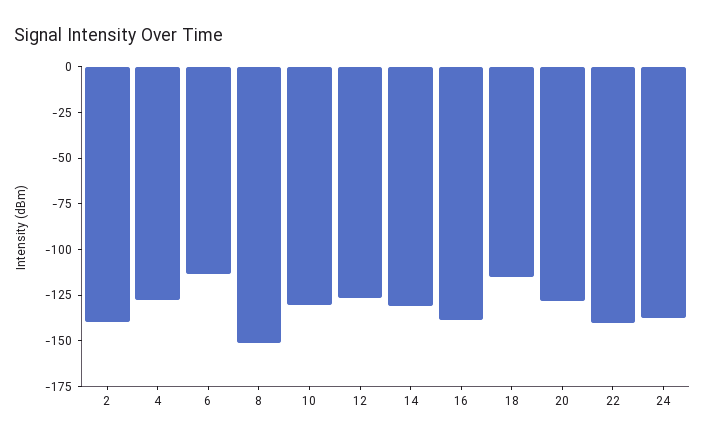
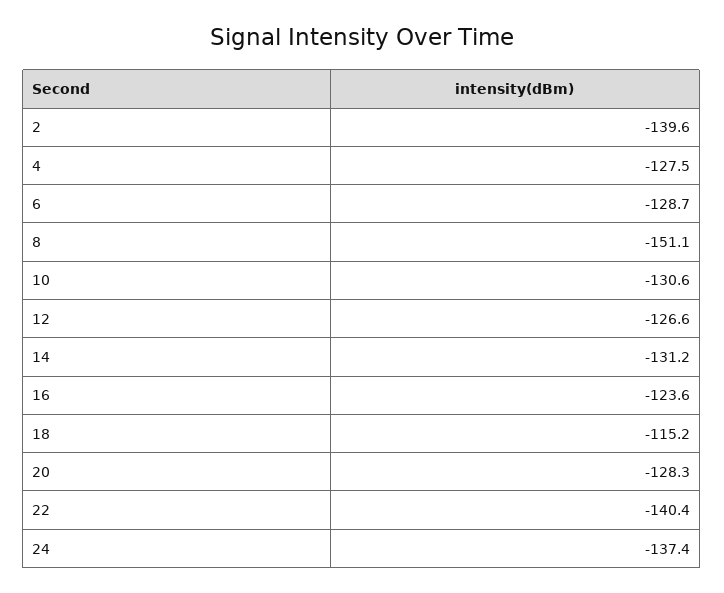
  {
    "2": -139.6,
    "4": -127.5,
-   "6": -115,
+   "6": -128.7,
    "8": -151.1,
    "10": -130.6,
    "12": -126.6,
    "14": -131.2,
-   "16": -140,
+   "16": -123.6,
    "18": -115.2,
    "20": -128.3,
    "22": -140.4,
    "24": -137.4
  }

